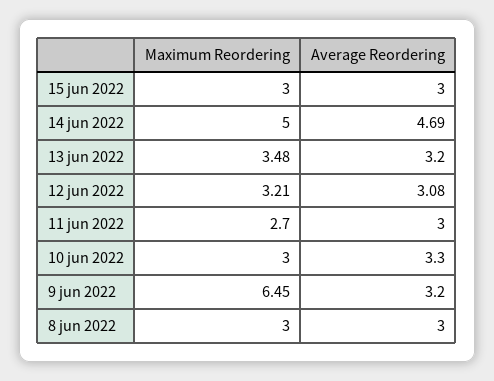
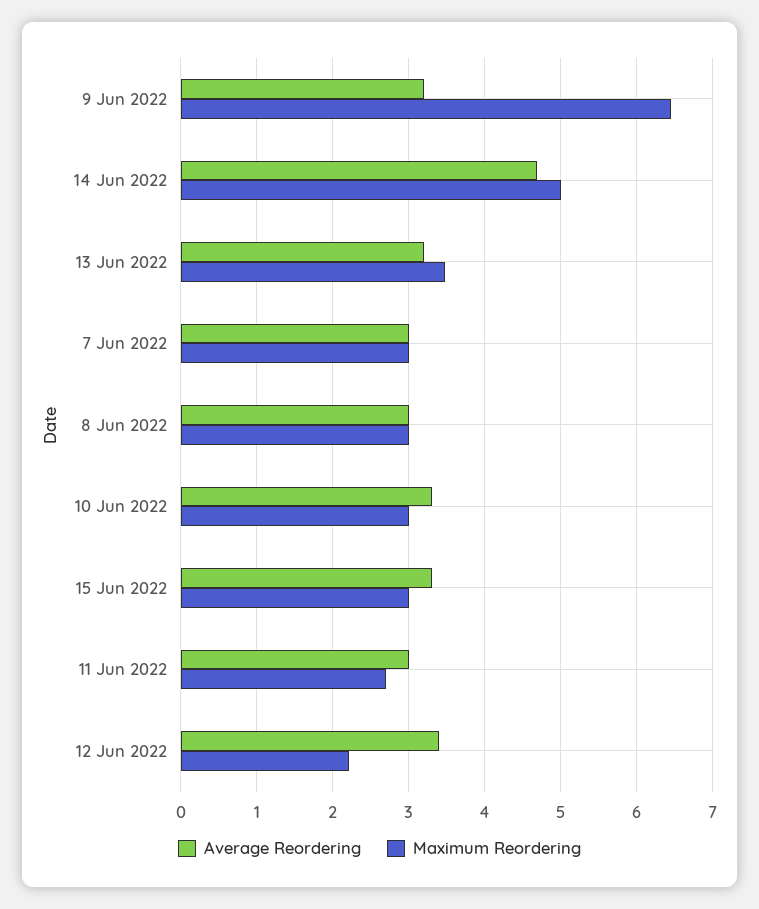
  {
    "Maximum Reordering": {
      "15 jun 2022": 3,
      "14 jun 2022": 5,
      "13 jun 2022": 3.48,
-     "12 jun 2022": 3.21,
+     "12 jun 2022": 2.2,
      "11 jun 2022": 2.7,
      "10 jun 2022": 3,
      "9 jun 2022": 6.45,
-     "8 jun 2022": 3
+     "8 jun 2022": 3,
+     "7 Jun 2022": 3
    },
    "Average Reordering": {
-     "15 jun 2022": 3,
+     "15 jun 2022": 3.3,
      "14 jun 2022": 4.69,
      "13 jun 2022": 3.2,
-     "12 jun 2022": 3.08,
+     "12 jun 2022": 3.4,
      "11 jun 2022": 3,
      "10 jun 2022": 3.3,
      "9 jun 2022": 3.2,
-     "8 jun 2022": 3
+     "8 jun 2022": 3,
+     "7 Jun 2022": 3
    }
  }

